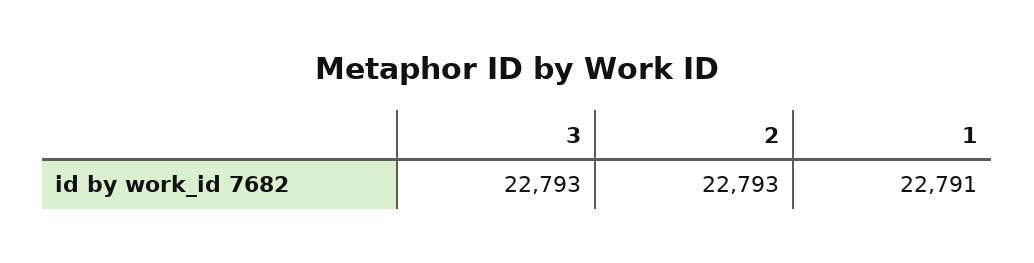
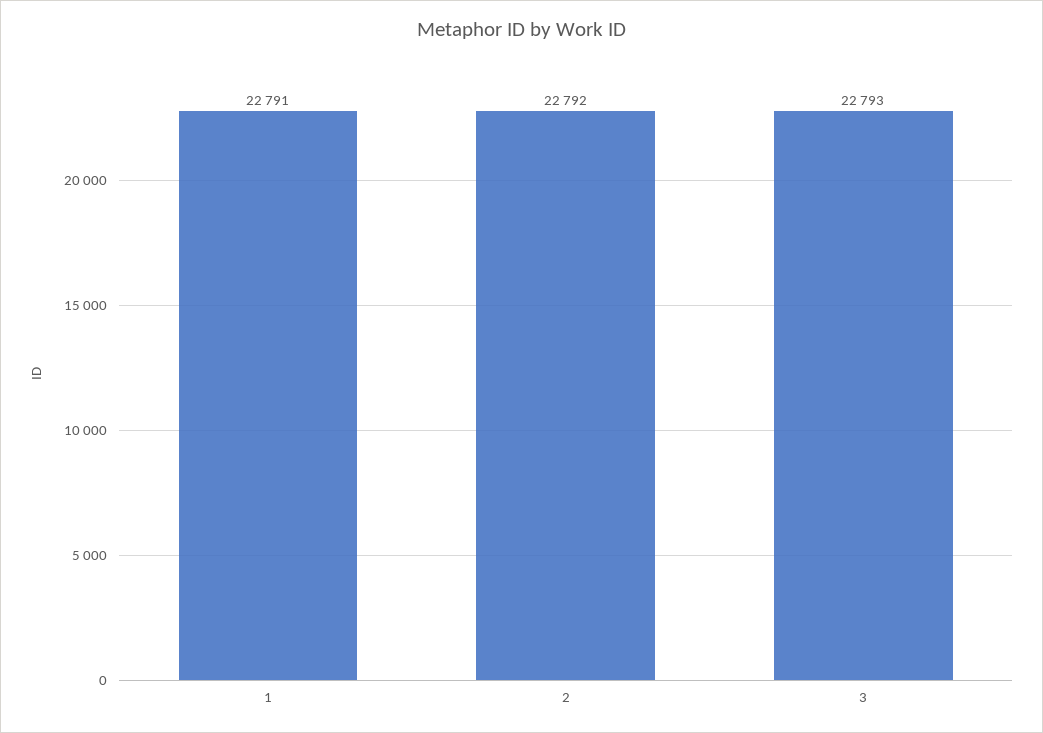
  {
    "3": 22793,
-   "2": 22793,
+   "2": 22792,
    "1": 22791
  }

